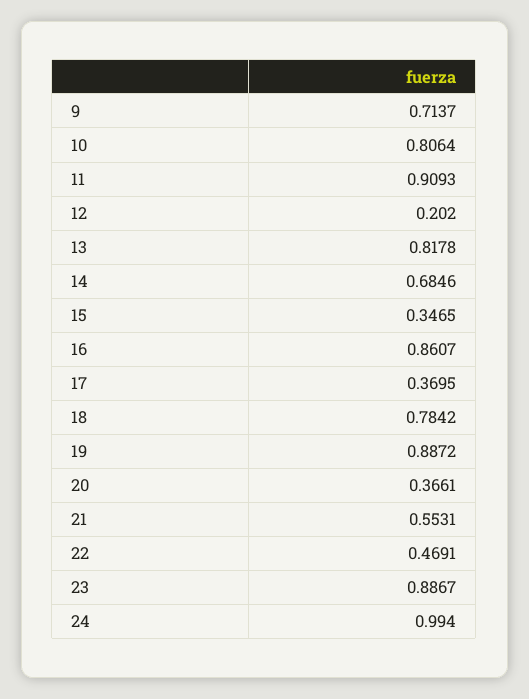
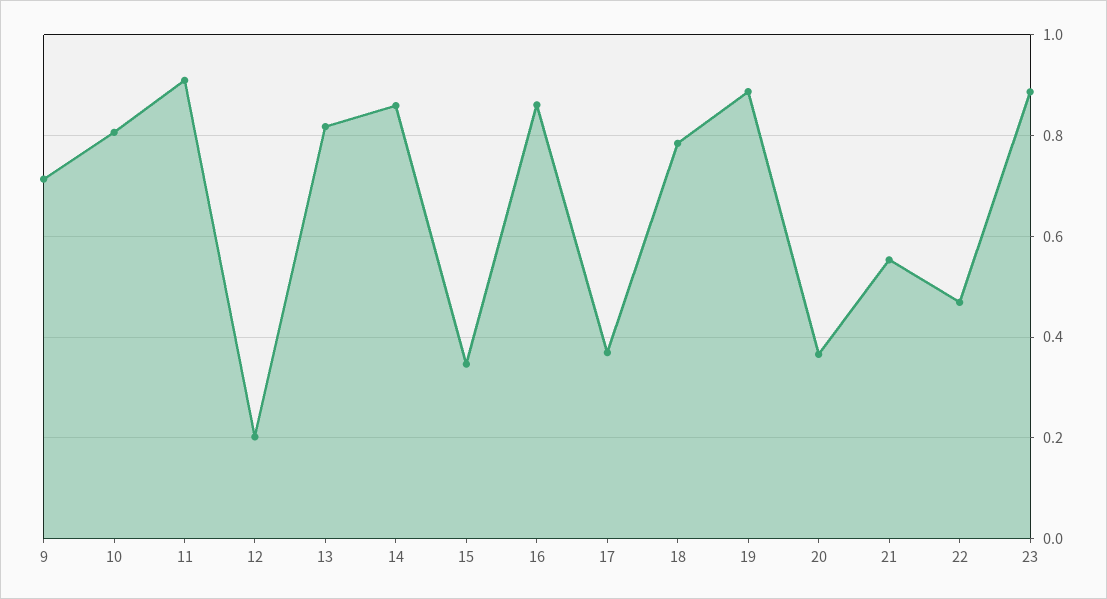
  {
    "9": 0.7137,
    "10": 0.8064,
    "11": 0.9093,
    "12": 0.202,
    "13": 0.8178,
-   "14": 0.6846,
+   "14": 0.86,
    "15": 0.3465,
    "16": 0.8607,
    "17": 0.3695,
    "18": 0.7842,
    "19": 0.8872,
    "20": 0.3661,
    "21": 0.5531,
    "22": 0.4691,
-   "23": 0.8867,
+   "23": 0.8867
-   "24": 0.994
  }

